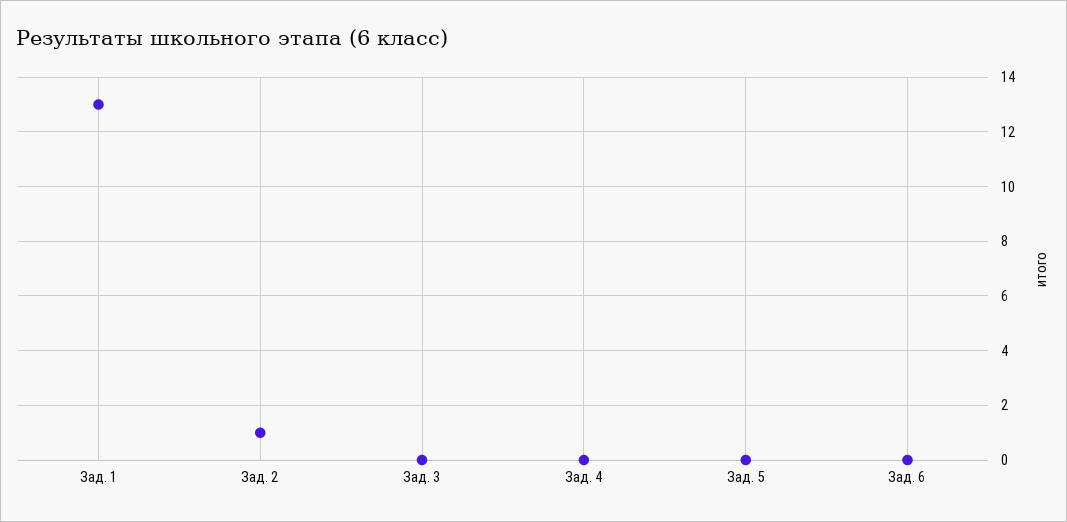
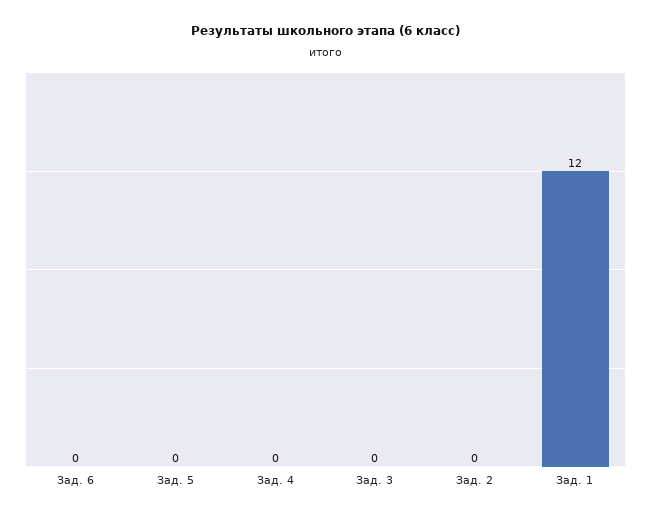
  {
-   "Зад. 1": 13,
+   "Зад. 1": 12,
-   "Зад. 2": 1,
+   "Зад. 2": 0,
    "Зад. 3": 0,
    "Зад. 4": 0,
    "Зад. 5": 0,
    "Зад. 6": 0
  }

